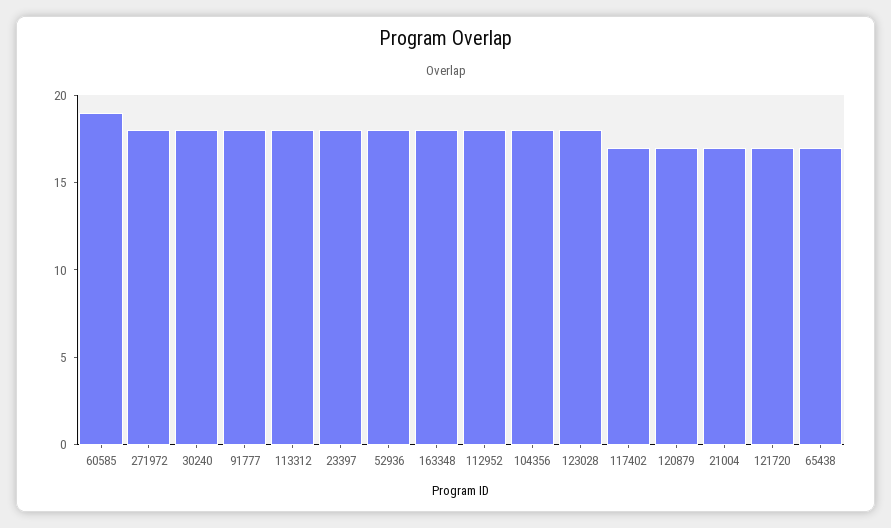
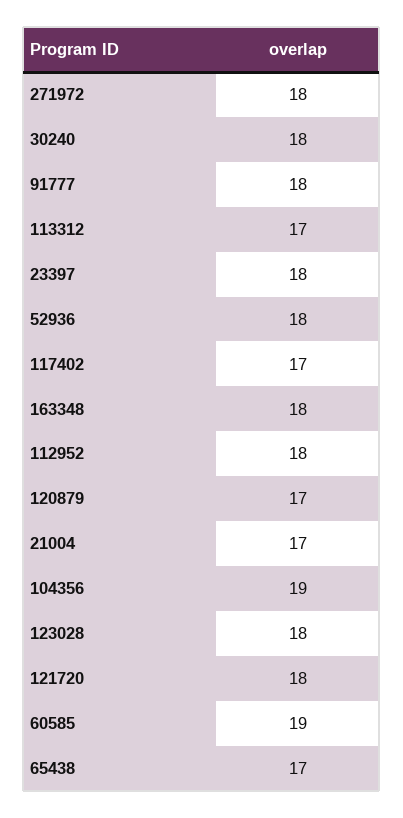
  {
    "60585": 19,
    "271972": 18,
    "30240": 18,
    "91777": 18,
-   "113312": 18,
+   "113312": 17,
    "23397": 18,
    "52936": 18,
    "163348": 18,
    "112952": 18,
-   "104356": 18,
+   "104356": 19,
    "123028": 18,
    "117402": 17,
    "120879": 17,
    "21004": 17,
-   "121720": 17,
+   "121720": 18,
    "65438": 17
  }

